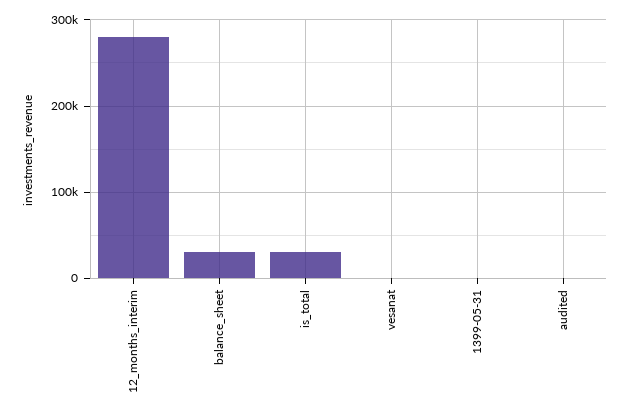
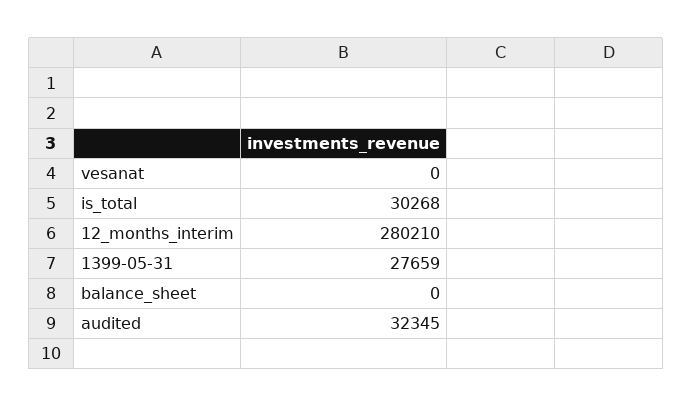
  {
    "12_months_interim": 280210,
-   "balance_sheet": 30000,
+   "balance_sheet": 0,
    "is_total": 30268,
    "vesanat": 0,
-   "1399-05-31": 0,
+   "1399-05-31": 27659,
-   "audited": 0
+   "audited": 32345
  }

